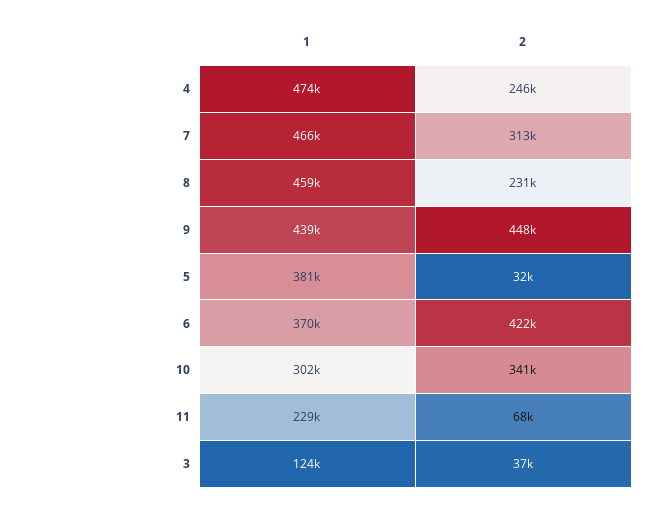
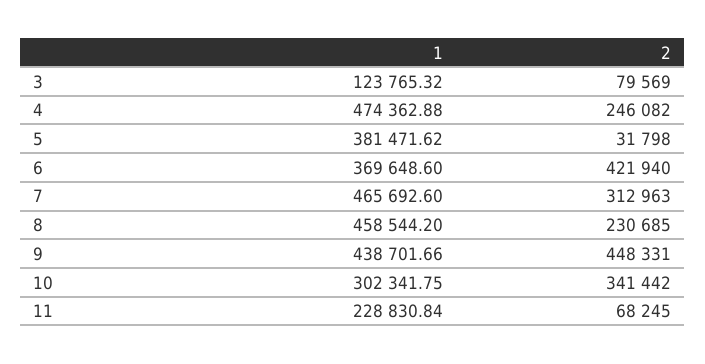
  {
    "1": {
      "4": 474362.88,
      "7": 465692.6,
      "8": 458544.2,
      "9": 438701.66,
      "5": 381471.62,
      "6": 369648.6,
      "10": 302341.75,
      "11": 228830.84,
      "3": 123765.32
    },
    "2": {
      "4": 246082,
      "7": 312963,
      "8": 230685,
      "9": 448331,
      "5": 31798,
      "6": 421940,
      "10": 341442,
      "11": 68245,
-     "3": 37000
+     "3": 79569
    }
  }

